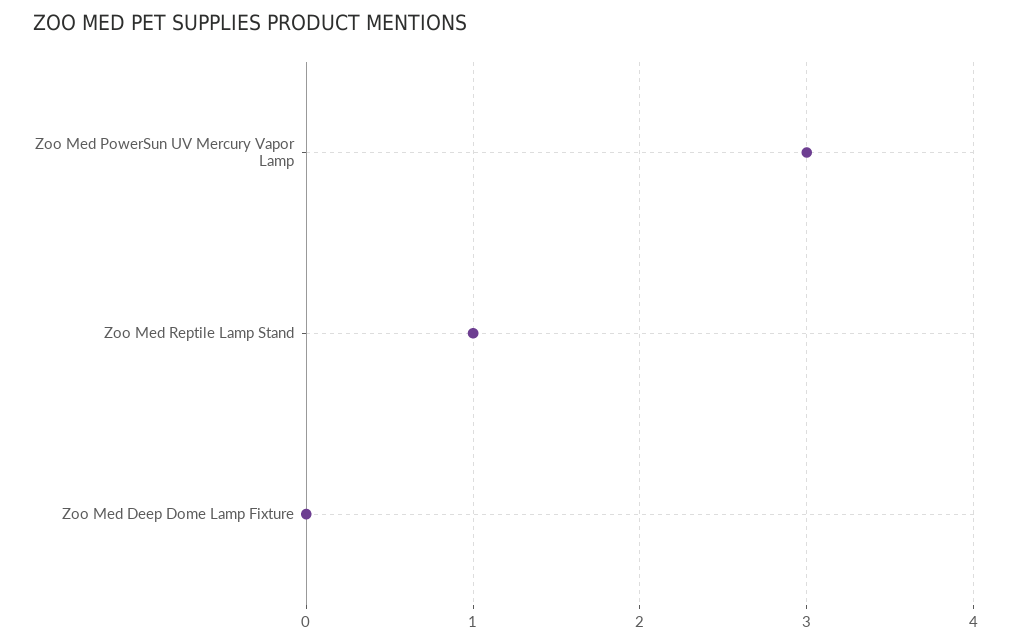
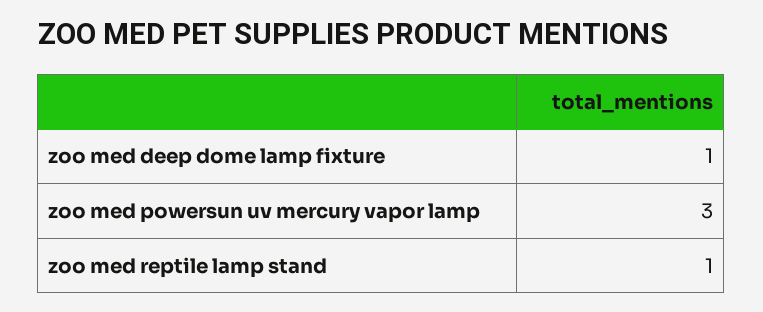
  {
    "Zoo Med PowerSun UV Mercury Vapor Lamp": 3,
    "Zoo Med Reptile Lamp Stand": 1,
-   "Zoo Med Deep Dome Lamp Fixture": 0
+   "Zoo Med Deep Dome Lamp Fixture": 1
  }

